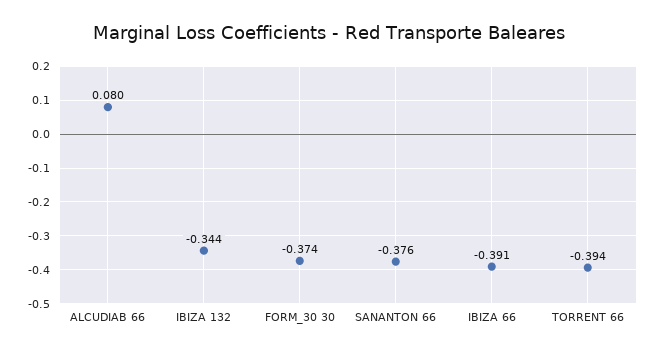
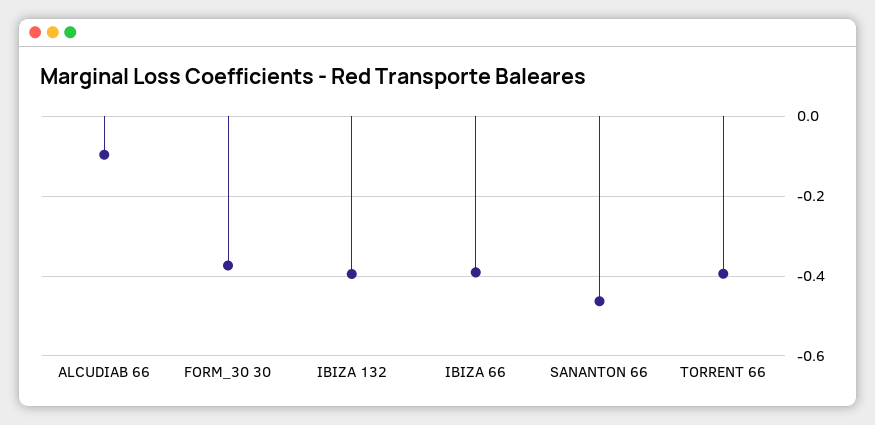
  {
-   "ALCUDIAB 66": 0.08,
+   "ALCUDIAB 66": -0.1,
-   "IBIZA 132": -0.344,
+   "IBIZA 132": -0.4,
    "FORM_30 30": -0.374,
-   "SANANTON 66": -0.376,
+   "SANANTON 66": -0.46,
    "IBIZA 66": -0.391,
    "TORRENT 66": -0.394
  }

